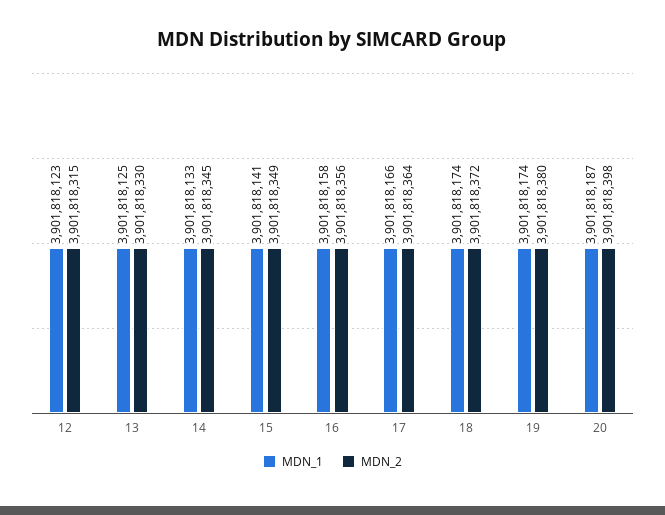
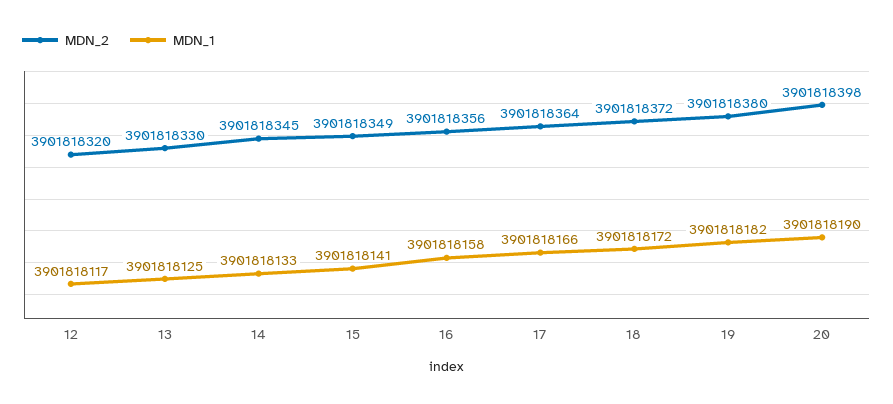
  {
    "MDN_1": {
-     "12": 3901818123,
+     "12": 3901818117,
      "13": 3901818125,
      "14": 3901818133,
      "15": 3901818141,
      "16": 3901818158,
      "17": 3901818166,
-     "18": 3901818174,
+     "18": 3901818172,
-     "19": 3901818174,
+     "19": 3901818182,
-     "20": 3901818187
+     "20": 3901818190
    },
    "MDN_2": {
-     "12": 3901818315,
+     "12": 3901818320,
      "13": 3901818330,
      "14": 3901818345,
      "15": 3901818349,
      "16": 3901818356,
      "17": 3901818364,
      "18": 3901818372,
      "19": 3901818380,
      "20": 3901818398
    }
  }

